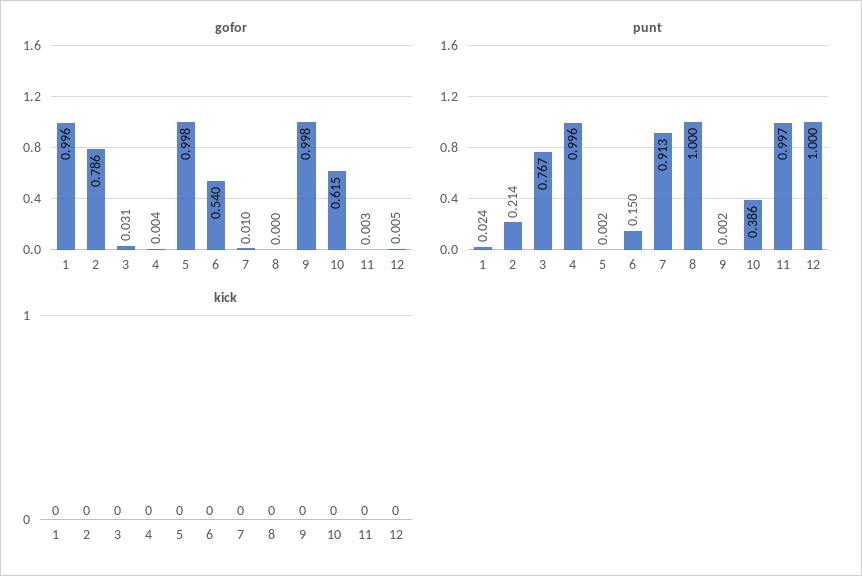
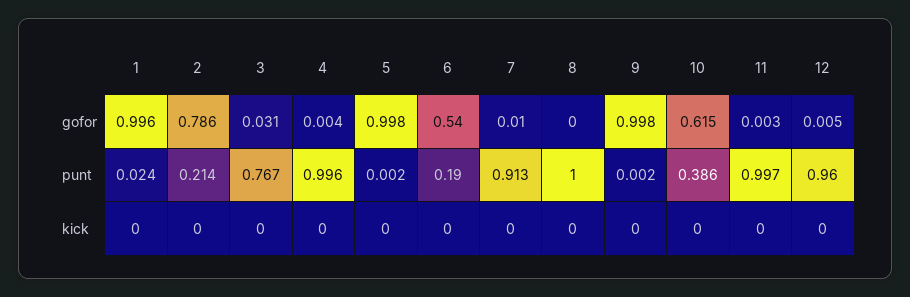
  {
    "gofor": {
      "1": 0.996,
      "2": 0.786,
      "3": 0.031,
      "4": 0.004,
      "5": 0.998,
      "6": 0.54,
      "7": 0.01,
      "8": 0,
      "9": 0.998,
      "10": 0.615,
      "11": 0.003,
      "12": 0.005
    },
    "punt": {
      "1": 0.024,
      "2": 0.214,
      "3": 0.767,
      "4": 0.996,
      "5": 0.002,
-     "6": 0.15,
+     "6": 0.19,
      "7": 0.913,
      "8": 1,
      "9": 0.002,
      "10": 0.386,
      "11": 0.997,
-     "12": 1
+     "12": 0.96
    },
    "kick": {
      "1": 0,
      "2": 0,
      "3": 0,
      "4": 0,
      "5": 0,
      "6": 0,
      "7": 0,
      "8": 0,
      "9": 0,
      "10": 0,
      "11": 0,
      "12": 0
    }
  }

